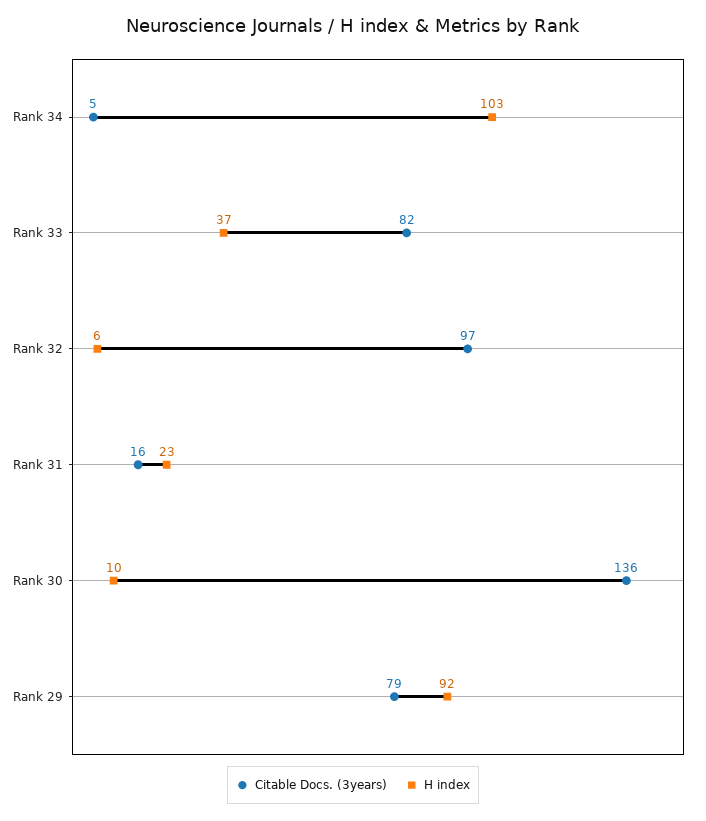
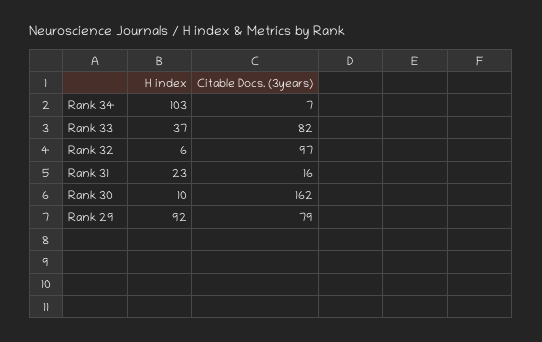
  {
    "Citable Docs. (3years)": {
-     "Rank 34": 5,
+     "Rank 34": 7,
      "Rank 33": 82,
      "Rank 32": 97,
      "Rank 31": 16,
-     "Rank 30": 136,
+     "Rank 30": 162,
      "Rank 29": 79
    },
    "H index": {
      "Rank 34": 103,
      "Rank 33": 37,
      "Rank 32": 6,
      "Rank 31": 23,
      "Rank 30": 10,
      "Rank 29": 92
    }
  }

